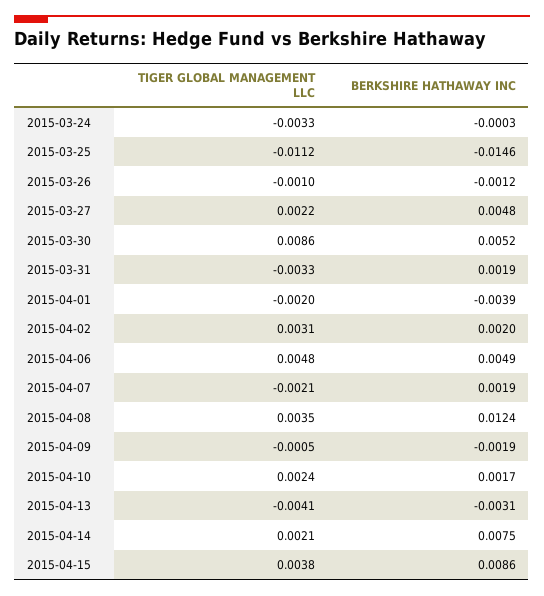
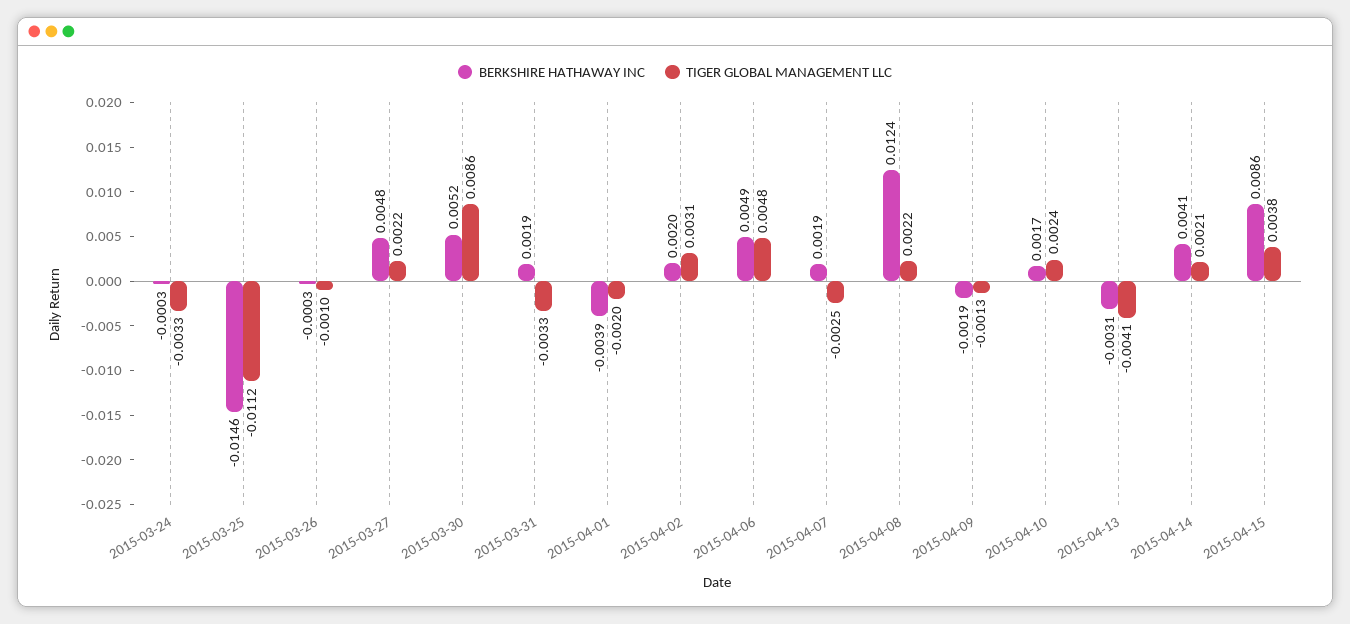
  {
    "TIGER GLOBAL MANAGEMENT LLC": {
      "2015-03-24": -0.0033,
      "2015-03-25": -0.0112,
      "2015-03-26": -0.001,
      "2015-03-27": 0.0022,
      "2015-03-30": 0.0086,
      "2015-03-31": -0.0033,
      "2015-04-01": -0.002,
      "2015-04-02": 0.0031,
      "2015-04-06": 0.0048,
-     "2015-04-07": -0.0021,
+     "2015-04-07": -0.0025,
-     "2015-04-08": 0.0035,
+     "2015-04-08": 0.0022,
-     "2015-04-09": -0.0005,
+     "2015-04-09": -0.0013,
      "2015-04-10": 0.0024,
      "2015-04-13": -0.0041,
      "2015-04-14": 0.0021,
      "2015-04-15": 0.0038
    },
    "BERKSHIRE HATHAWAY INC": {
      "2015-03-24": -0.0003,
      "2015-03-25": -0.0146,
-     "2015-03-26": -0.0012,
+     "2015-03-26": -0.0003,
      "2015-03-27": 0.0048,
      "2015-03-30": 0.0052,
      "2015-03-31": 0.0019,
      "2015-04-01": -0.0039,
      "2015-04-02": 0.002,
      "2015-04-06": 0.0049,
      "2015-04-07": 0.0019,
      "2015-04-08": 0.0124,
      "2015-04-09": -0.0019,
      "2015-04-10": 0.0017,
      "2015-04-13": -0.0031,
-     "2015-04-14": 0.0075,
+     "2015-04-14": 0.0041,
      "2015-04-15": 0.0086
    }
  }

